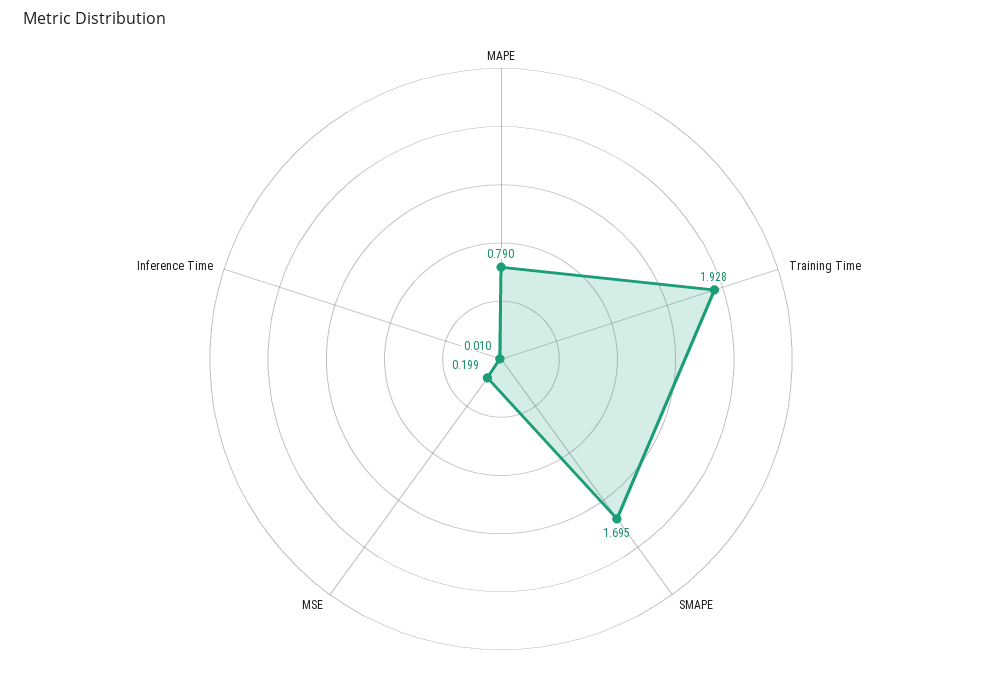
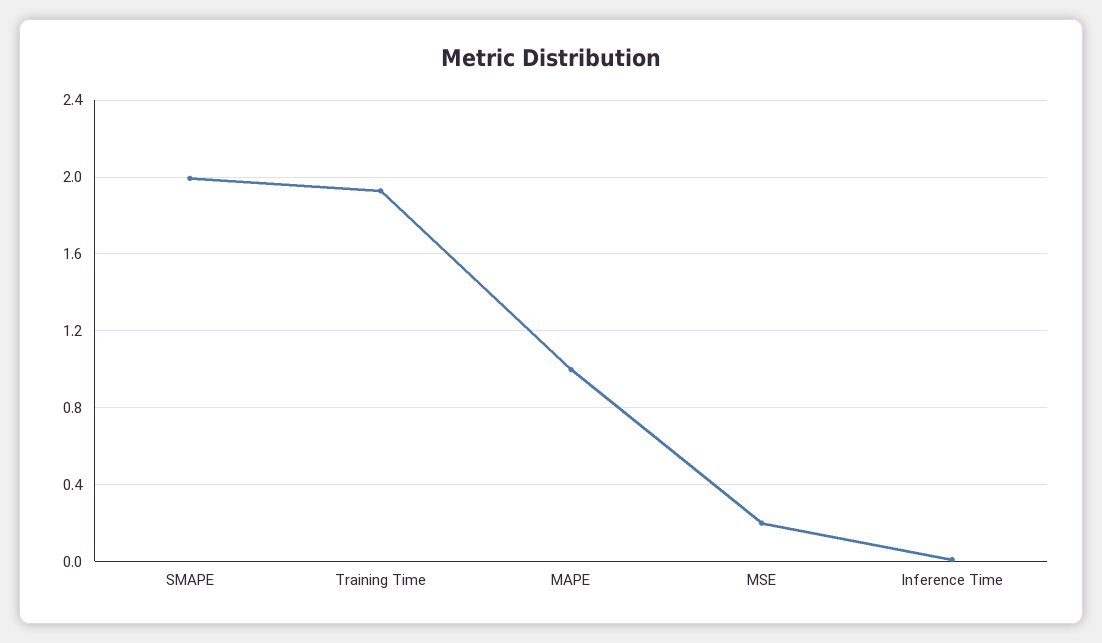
  {
-   "MAPE": 0.79,
+   "MAPE": 1,
    "Training Time": 1.928,
-   "SMAPE": 1.695,
+   "SMAPE": 2,
    "MSE": 0.199,
    "Inference Time": 0.01
  }

